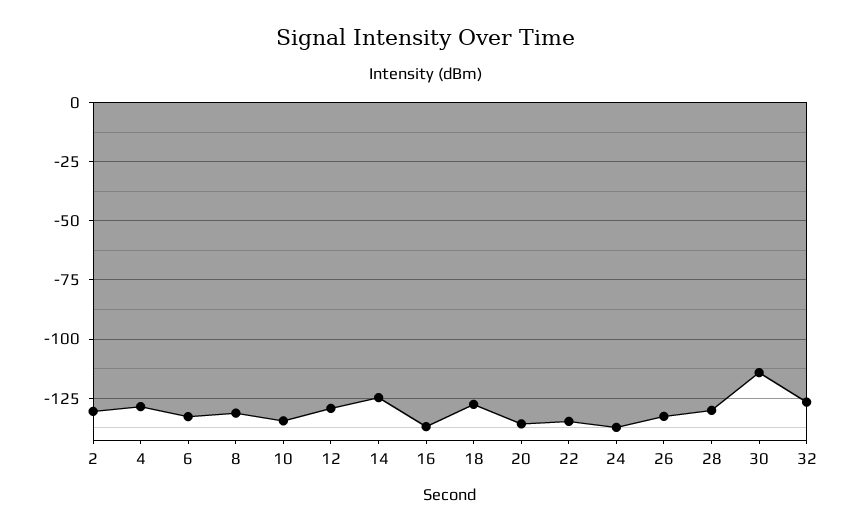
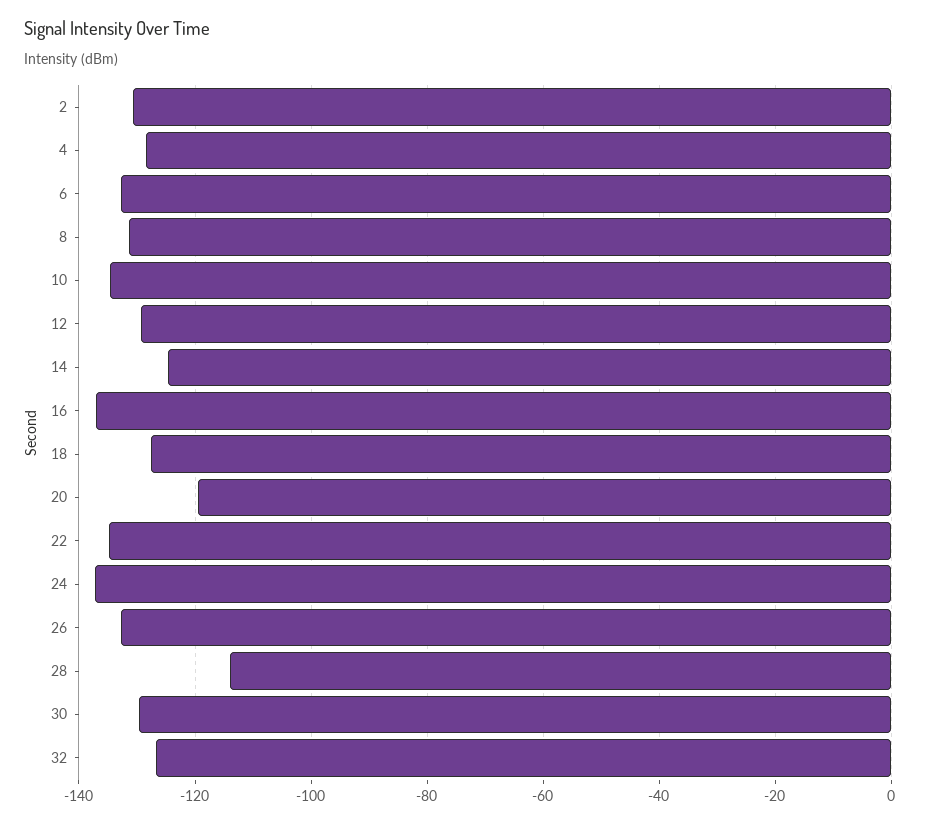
  {
    "2": -130,
    "4": -128,
    "6": -132,
    "8": -132,
    "10": -134,
    "12": -130,
    "14": -124,
    "16": -138,
    "18": -128,
-   "20": -135,
+   "20": -120,
    "22": -134,
    "24": -138,
    "26": -132,
-   "28": -130,
+   "28": -114,
-   "30": -115,
+   "30": -130,
    "32": -126
  }

